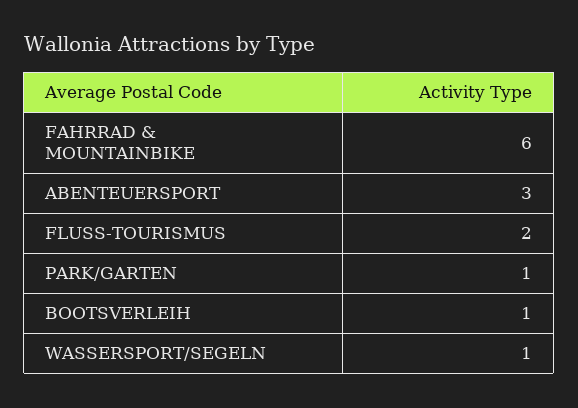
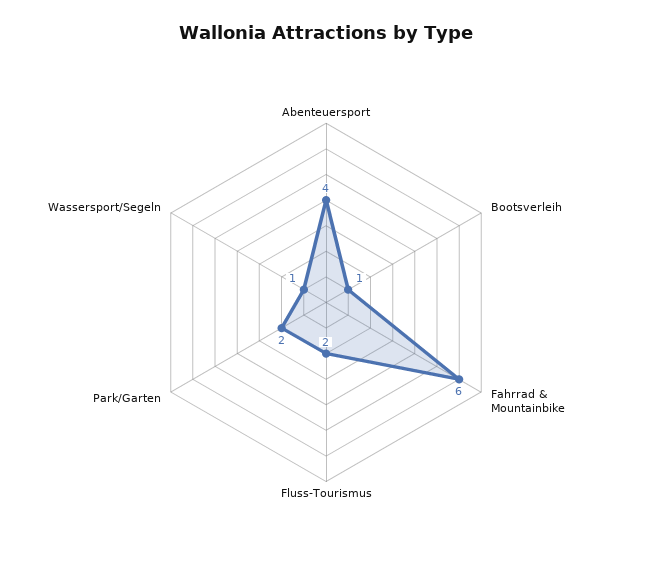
  {
    "FAHRRAD & MOUNTAINBIKE": 6,
-   "ABENTEUERSPORT": 3,
+   "ABENTEUERSPORT": 4,
    "FLUSS-TOURISMUS": 2,
-   "PARK/GARTEN": 1,
+   "PARK/GARTEN": 2,
    "BOOTSVERLEIH": 1,
    "WASSERSPORT/SEGELN": 1
  }

